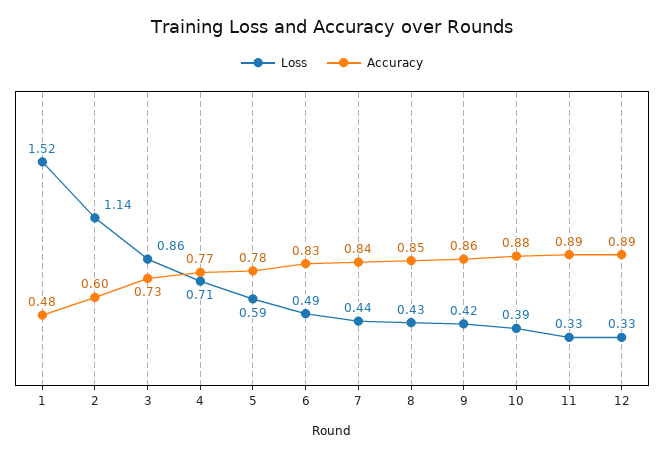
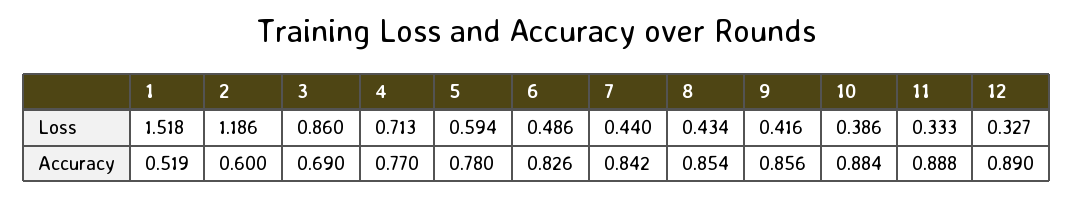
  {
    "Loss": {
      "1": 1.518,
-     "2": 1.14,
+     "2": 1.186,
      "3": 0.86,
      "4": 0.713,
      "5": 0.594,
      "6": 0.486,
      "7": 0.44,
      "8": 0.434,
      "9": 0.416,
      "10": 0.386,
      "11": 0.333,
      "12": 0.327
    },
    "Accuracy": {
-     "1": 0.48,
+     "1": 0.519,
      "2": 0.6,
-     "3": 0.73,
+     "3": 0.69,
      "4": 0.77,
      "5": 0.78,
      "6": 0.826,
      "7": 0.842,
      "8": 0.854,
      "9": 0.856,
      "10": 0.884,
      "11": 0.888,
      "12": 0.89
    }
  }

